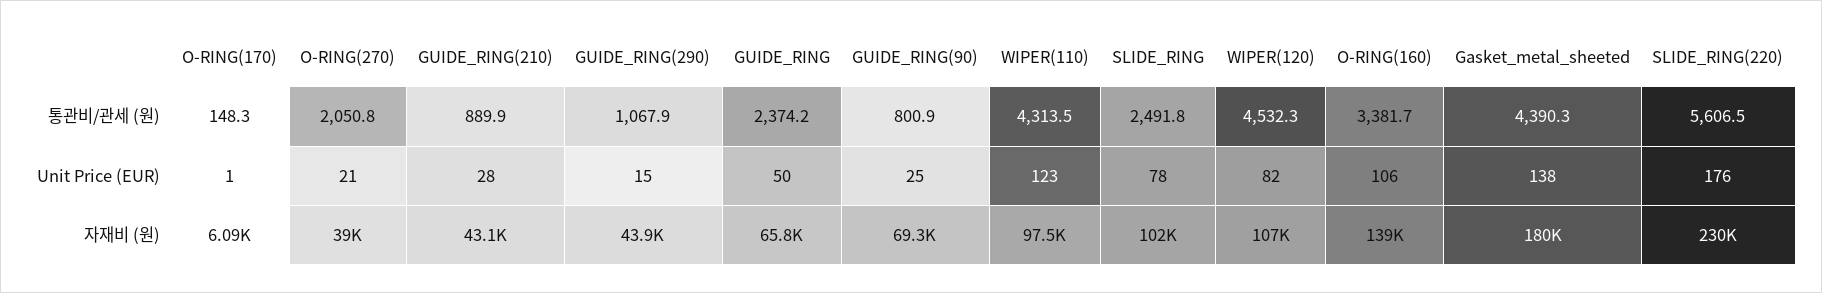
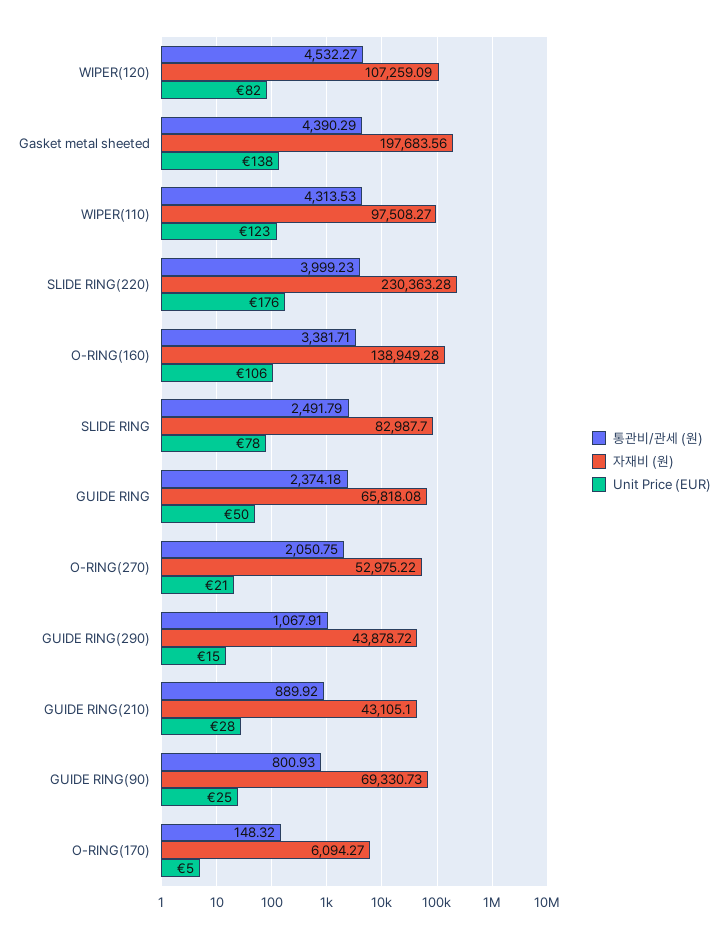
  {
    "통관비/관세 (원)": {
      "O-RING(170)": 148.32,
      "O-RING(270)": 2050.75,
      "GUIDE_RING(210)": 889.92,
      "GUIDE_RING(290)": 1067.91,
      "GUIDE_RING": 2374.18,
      "GUIDE_RING(90)": 800.93,
      "WIPER(110)": 4313.53,
      "SLIDE_RING": 2491.79,
      "WIPER(120)": 4532.27,
      "O-RING(160)": 3381.71,
      "Gasket_metal_sheeted": 4390.29,
-     "SLIDE_RING(220)": 5606.5
+     "SLIDE_RING(220)": 3999.23
    },
    "Unit Price (EUR)": {
-     "O-RING(170)": 1,
+     "O-RING(170)": 5,
      "O-RING(270)": 21,
      "GUIDE_RING(210)": 28,
      "GUIDE_RING(290)": 15,
      "GUIDE_RING": 50,
      "GUIDE_RING(90)": 25,
      "WIPER(110)": 123,
      "SLIDE_RING": 78,
      "WIPER(120)": 82,
      "O-RING(160)": 106,
      "Gasket_metal_sheeted": 138,
      "SLIDE_RING(220)": 176
    },
    "자재비 (원)": {
      "O-RING(170)": 6094.27,
-     "O-RING(270)": 39000,
+     "O-RING(270)": 52975.22,
      "GUIDE_RING(210)": 43105.1,
      "GUIDE_RING(290)": 43878.72,
      "GUIDE_RING": 65818.08,
      "GUIDE_RING(90)": 69330.73,
      "WIPER(110)": 97508.27,
-     "SLIDE_RING": 102000,
+     "SLIDE_RING": 82987.7,
      "WIPER(120)": 107259.09,
      "O-RING(160)": 138949.28,
-     "Gasket_metal_sheeted": 180000,
+     "Gasket_metal_sheeted": 197683.56,
      "SLIDE_RING(220)": 230363.28
    }
  }

